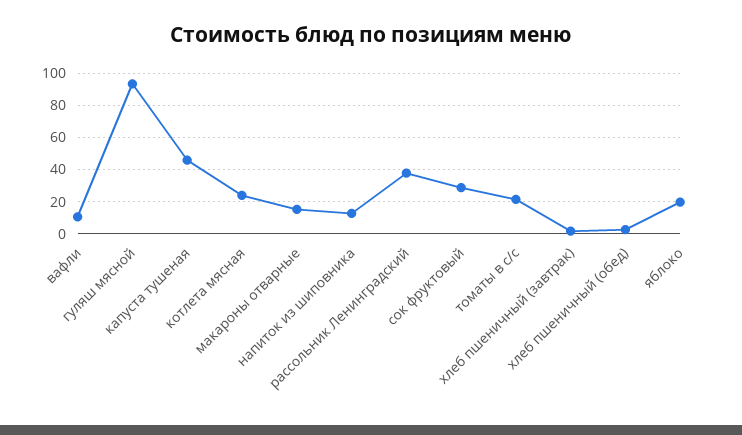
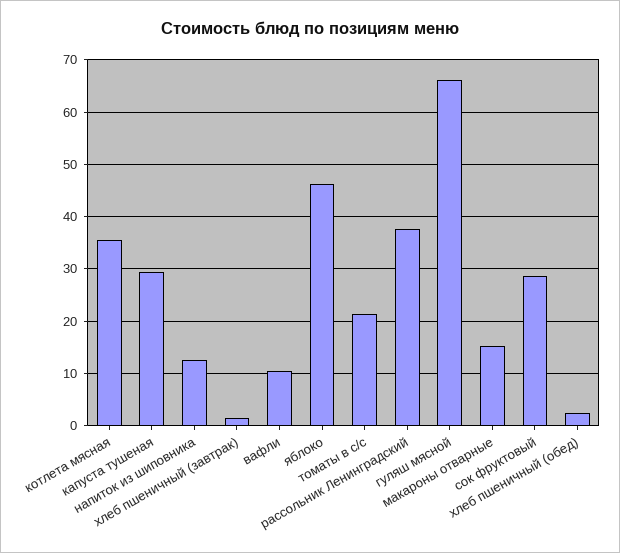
  {
    "вафли": 10,
-   "гуляш мясной": 95,
+   "гуляш мясной": 66,
-   "капуста тушеная": 45,
+   "капуста тушеная": 30,
-   "котлета мясная": 25,
+   "котлета мясная": 36,
    "макароны отварные": 16,
    "напиток из шиповника": 12,
    "рассольник Ленинградский": 38,
    "сок фруктовый": 28,
    "томаты в с/с": 22,
    "хлеб пшеничный (завтрак)": 2,
    "хлеб пшеничный (обед)": 2,
-   "яблоко": 20
+   "яблоко": 46
  }

